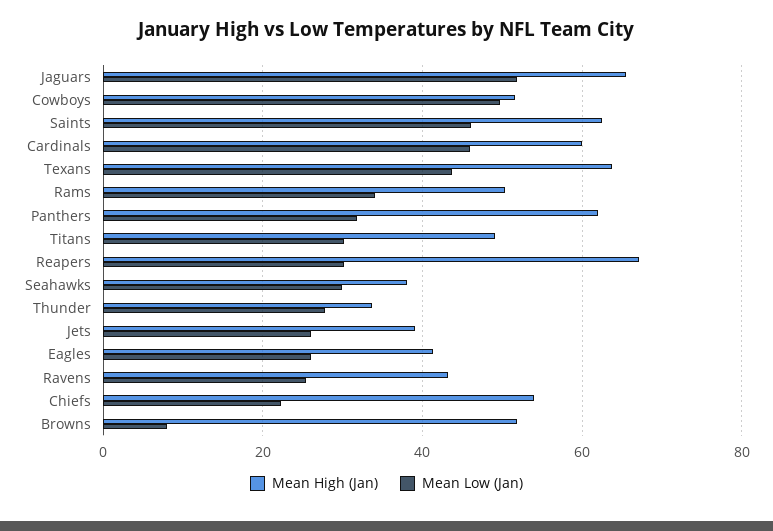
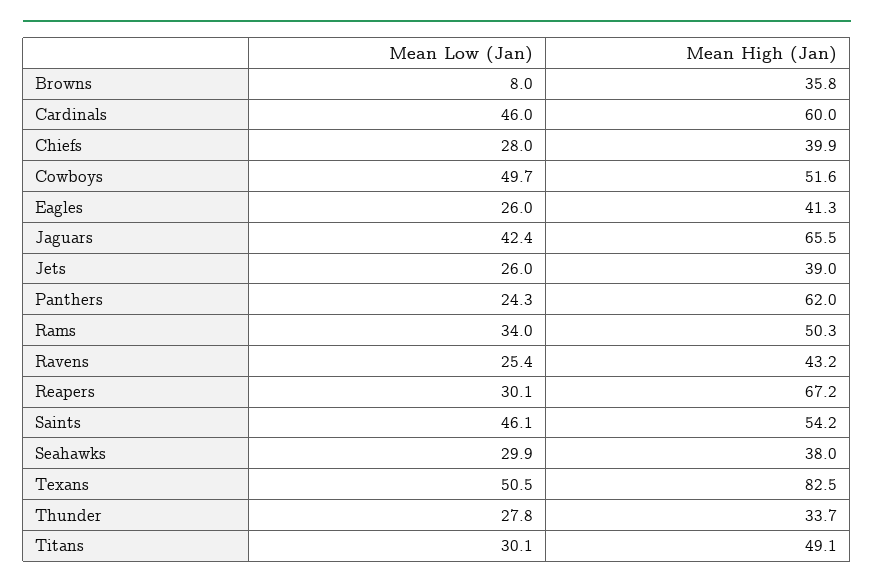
  {
    "Mean High (Jan)": {
      "Jaguars": 65.5,
      "Cowboys": 51.6,
-     "Saints": 62,
+     "Saints": 54.2,
      "Cardinals": 60,
-     "Texans": 64,
+     "Texans": 82.5,
      "Rams": 50.3,
      "Panthers": 62,
      "Titans": 49.1,
      "Reapers": 67.2,
      "Seahawks": 38,
      "Thunder": 33.7,
      "Jets": 39,
      "Eagles": 41.3,
      "Ravens": 43.2,
-     "Chiefs": 54,
+     "Chiefs": 39.9,
-     "Browns": 52
+     "Browns": 35.8
    },
    "Mean Low (Jan)": {
-     "Jaguars": 52,
+     "Jaguars": 42.4,
      "Cowboys": 49.7,
      "Saints": 46.1,
      "Cardinals": 46,
-     "Texans": 44,
+     "Texans": 50.5,
      "Rams": 34,
-     "Panthers": 32,
+     "Panthers": 24.3,
      "Titans": 30.1,
      "Reapers": 30.1,
      "Seahawks": 29.9,
      "Thunder": 27.8,
      "Jets": 26,
      "Eagles": 26,
      "Ravens": 25.4,
-     "Chiefs": 22,
+     "Chiefs": 28,
      "Browns": 8
    }
  }

